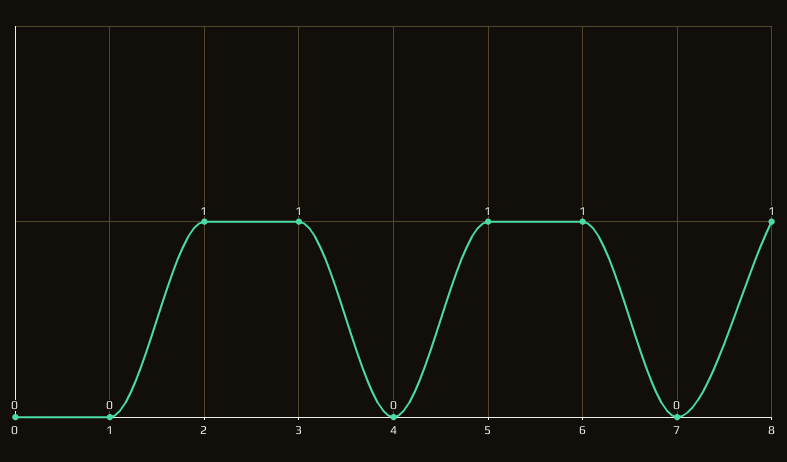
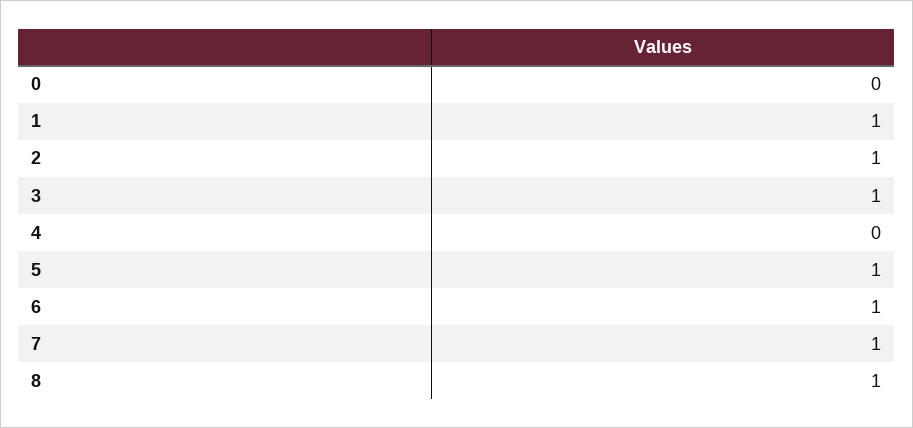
  {
    "0": 0,
-   "1": 0,
+   "1": 1,
    "2": 1,
    "3": 1,
    "4": 0,
    "5": 1,
    "6": 1,
-   "7": 0,
+   "7": 1,
    "8": 1
  }

